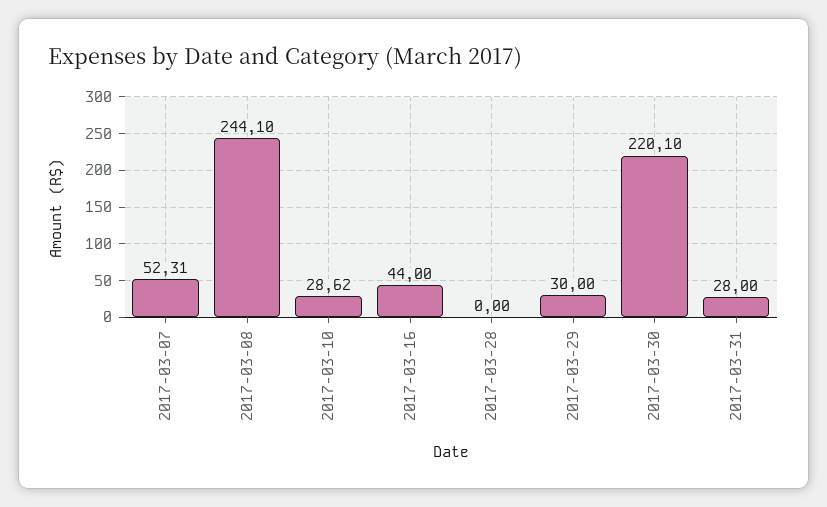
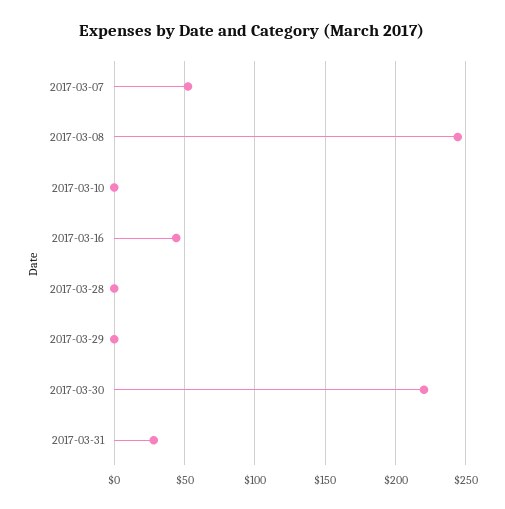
  {
    "2017-03-07": 52.31,
    "2017-03-08": 244.1,
-   "2017-03-10": 28.62,
+   "2017-03-10": 0,
    "2017-03-16": 44,
    "2017-03-28": 0,
-   "2017-03-29": 30,
+   "2017-03-29": 0,
    "2017-03-30": 220.1,
    "2017-03-31": 28
  }

